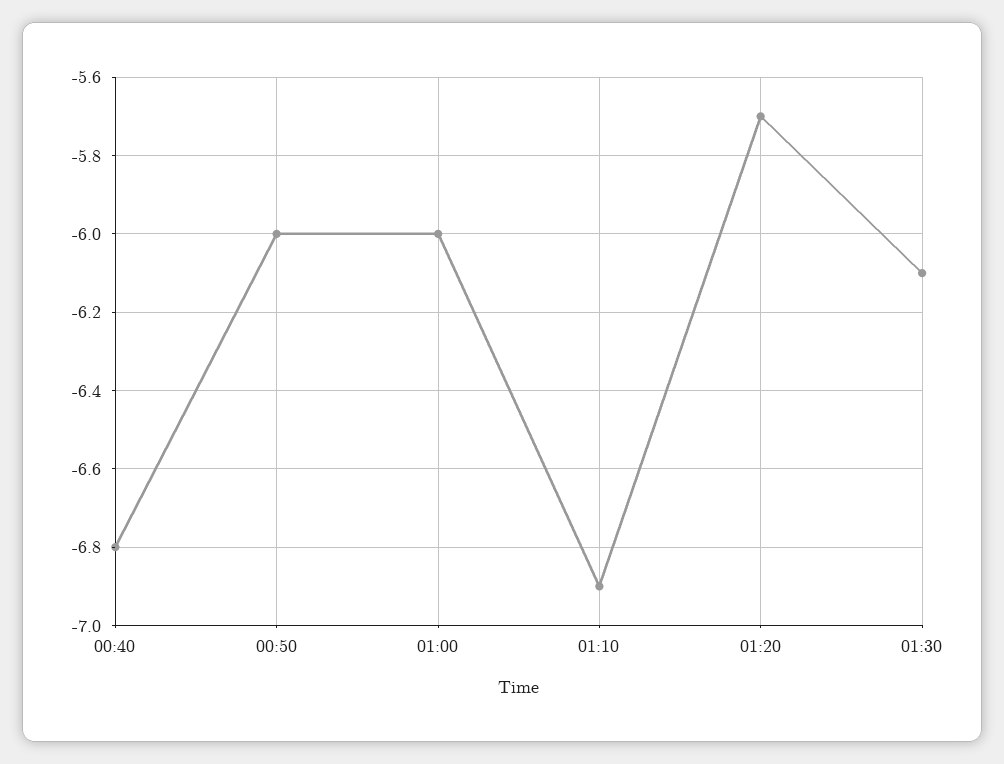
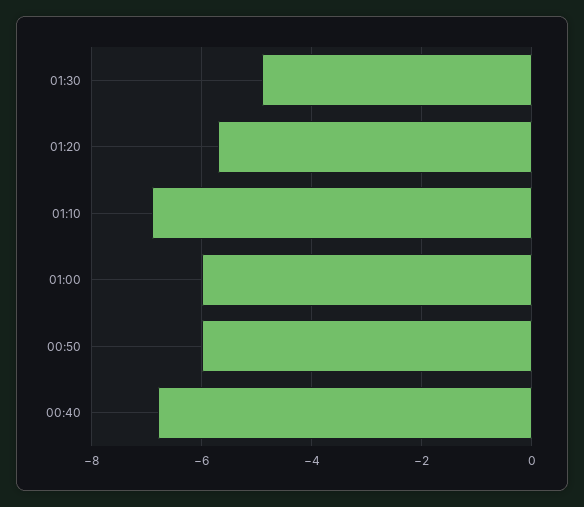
  {
    "00:40": -6.8,
    "00:50": -6,
    "01:00": -6,
    "01:10": -6.9,
    "01:20": -5.7,
-   "01:30": -6.1
+   "01:30": -5
  }

